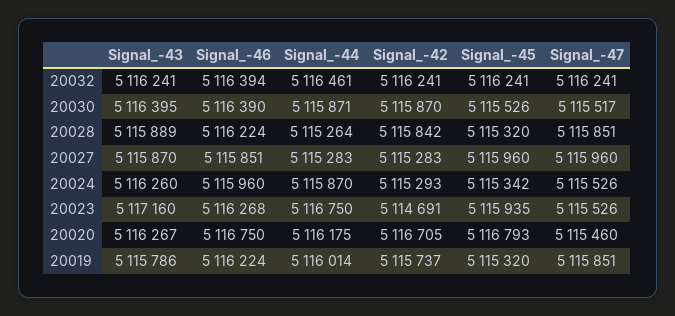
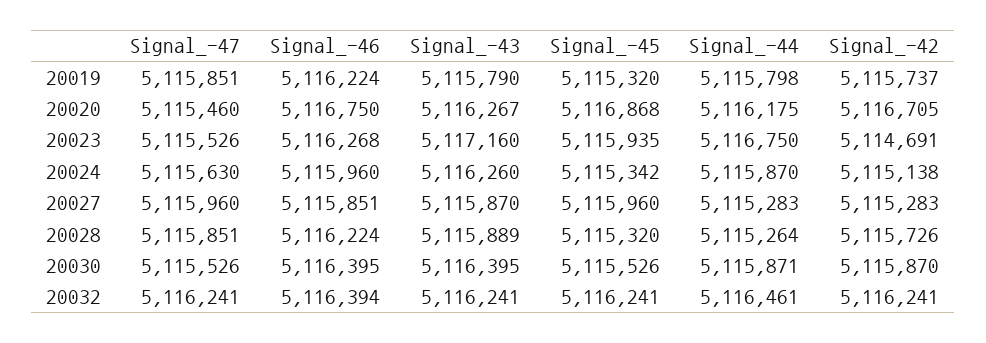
  {
    "Signal_-43": {
      "20032": 5116241,
      "20030": 5116395,
      "20028": 5115889,
      "20027": 5115870,
      "20024": 5116260,
      "20023": 5117160,
      "20020": 5116267,
-     "20019": 5115786
+     "20019": 5115790
    },
    "Signal_-46": {
      "20032": 5116394,
-     "20030": 5116390,
+     "20030": 5116395,
      "20028": 5116224,
      "20027": 5115851,
      "20024": 5115960,
      "20023": 5116268,
      "20020": 5116750,
      "20019": 5116224
    },
    "Signal_-44": {
      "20032": 5116461,
      "20030": 5115871,
      "20028": 5115264,
      "20027": 5115283,
      "20024": 5115870,
      "20023": 5116750,
      "20020": 5116175,
-     "20019": 5116014
+     "20019": 5115798
    },
    "Signal_-42": {
      "20032": 5116241,
      "20030": 5115870,
-     "20028": 5115842,
+     "20028": 5115726,
      "20027": 5115283,
-     "20024": 5115293,
+     "20024": 5115138,
      "20023": 5114691,
      "20020": 5116705,
      "20019": 5115737
    },
    "Signal_-45": {
      "20032": 5116241,
      "20030": 5115526,
      "20028": 5115320,
      "20027": 5115960,
      "20024": 5115342,
      "20023": 5115935,
-     "20020": 5116793,
+     "20020": 5116868,
      "20019": 5115320
    },
    "Signal_-47": {
      "20032": 5116241,
-     "20030": 5115517,
+     "20030": 5115526,
      "20028": 5115851,
      "20027": 5115960,
-     "20024": 5115526,
+     "20024": 5115630,
      "20023": 5115526,
      "20020": 5115460,
      "20019": 5115851
    }
  }

